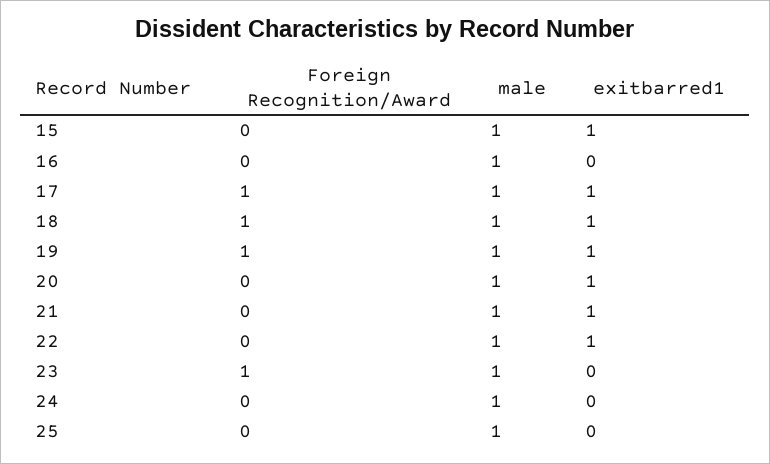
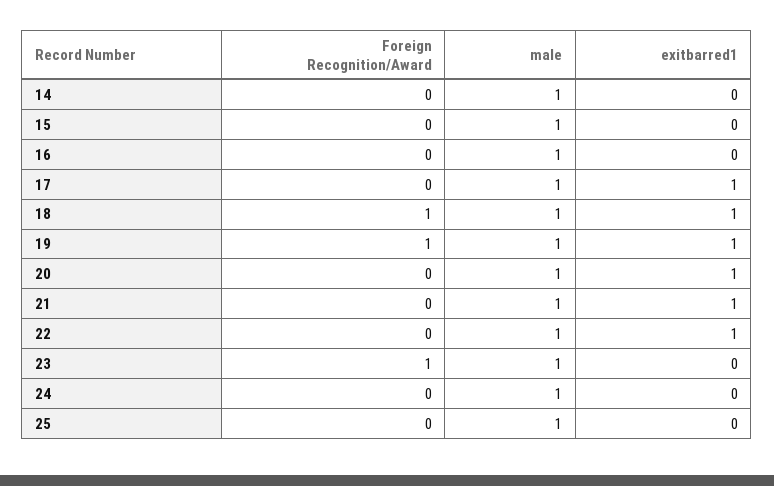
  {
    "Foreign Recognition/Award": {
      "15": 0,
      "16": 0,
-     "17": 1,
+     "17": 0,
      "18": 1,
      "19": 1,
      "20": 0,
      "21": 0,
      "22": 0,
      "23": 1,
      "24": 0,
-     "25": 0
+     "25": 0,
+     "14": 0
    },
    "male": {
      "15": 1,
      "16": 1,
      "17": 1,
      "18": 1,
      "19": 1,
      "20": 1,
      "21": 1,
      "22": 1,
      "23": 1,
      "24": 1,
-     "25": 1
+     "25": 1,
+     "14": 1
    },
    "exitbarred1": {
-     "15": 1,
+     "15": 0,
      "16": 0,
      "17": 1,
      "18": 1,
      "19": 1,
      "20": 1,
      "21": 1,
      "22": 1,
      "23": 0,
      "24": 0,
-     "25": 0
+     "25": 0,
+     "14": 0
    }
  }

